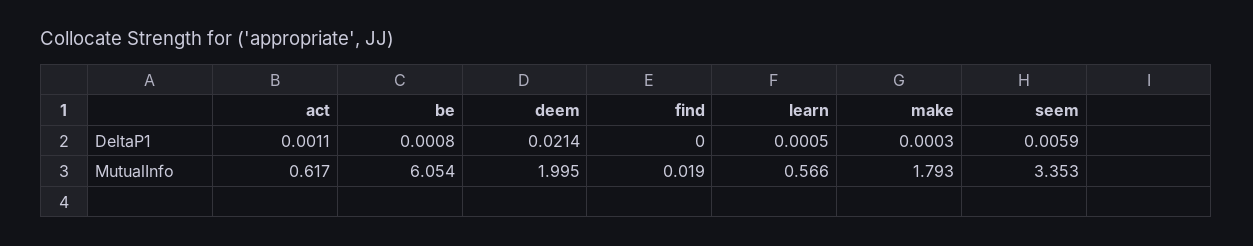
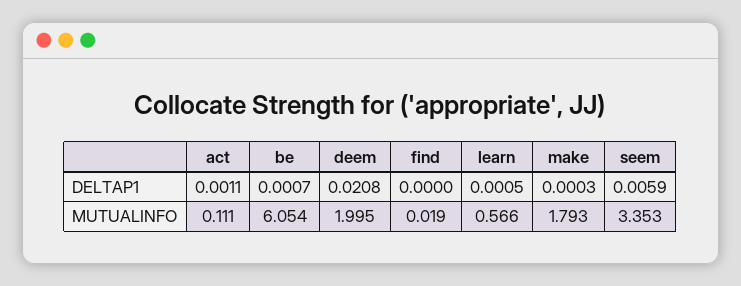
  {
    "act": {
      "DeltaP1": 0.0011,
-     "MutualInfo": 0.617
+     "MutualInfo": 0.111
    },
    "be": {
-     "DeltaP1": 0.0008,
+     "DeltaP1": 0.0007,
      "MutualInfo": 6.054
    },
    "deem": {
-     "DeltaP1": 0.0214,
+     "DeltaP1": 0.0208,
      "MutualInfo": 1.995
    },
    "find": {
      "DeltaP1": 0,
      "MutualInfo": 0.019
    },
    "learn": {
      "DeltaP1": 0.0005,
      "MutualInfo": 0.566
    },
    "make": {
      "DeltaP1": 0.0003,
      "MutualInfo": 1.793
    },
    "seem": {
      "DeltaP1": 0.0059,
      "MutualInfo": 3.353
    }
  }

